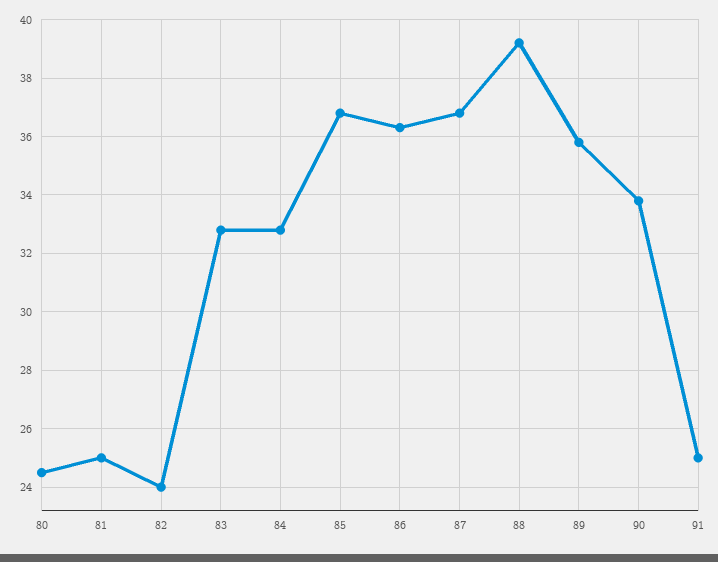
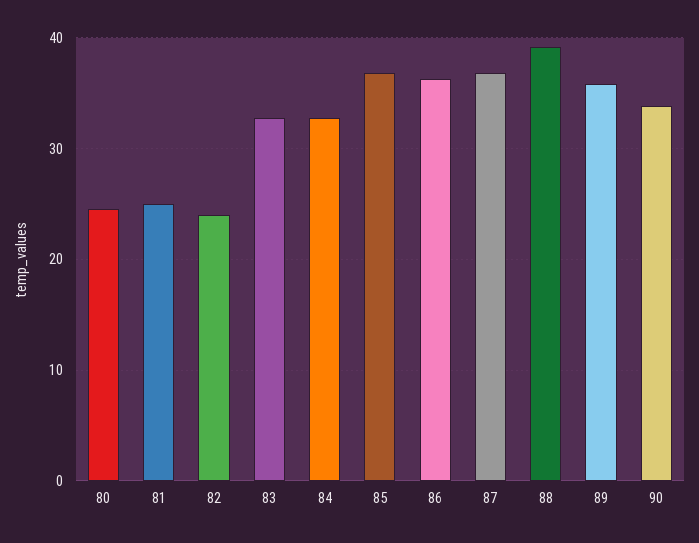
  {
    "80": 24.5,
    "81": 25,
    "82": 24,
    "83": 33,
    "84": 33,
    "85": 37,
    "86": 36.5,
    "87": 37,
    "88": 39,
    "89": 36,
-   "90": 34,
+   "90": 34
-   "91": 25
  }

